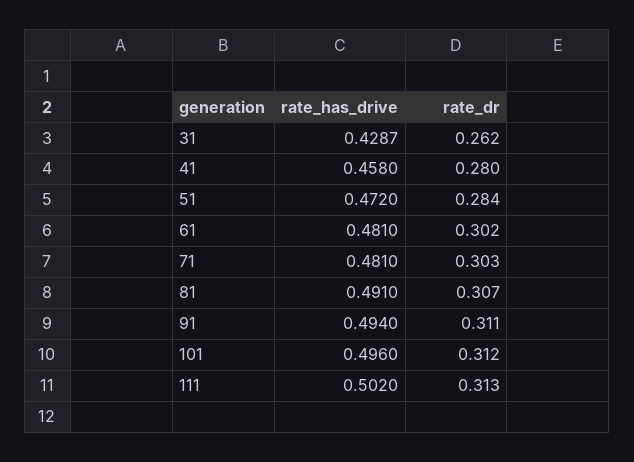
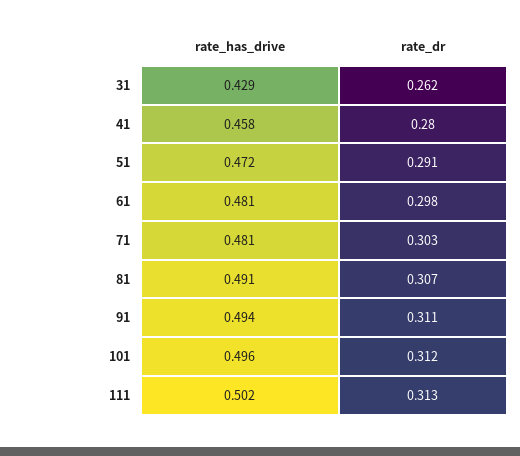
  {
    "rate_has_drive": {
      "31": 0.4287,
      "41": 0.458,
      "51": 0.472,
      "61": 0.481,
      "71": 0.481,
      "81": 0.491,
      "91": 0.494,
      "101": 0.496,
      "111": 0.502
    },
    "rate_dr": {
      "31": 0.262,
      "41": 0.28,
-     "51": 0.284,
+     "51": 0.291,
-     "61": 0.302,
+     "61": 0.298,
      "71": 0.303,
      "81": 0.307,
      "91": 0.311,
      "101": 0.312,
      "111": 0.313
    }
  }

